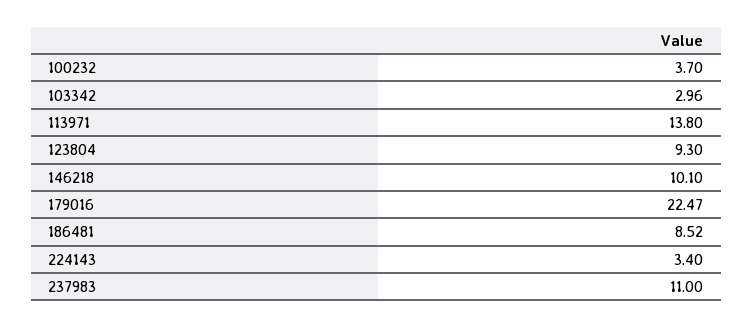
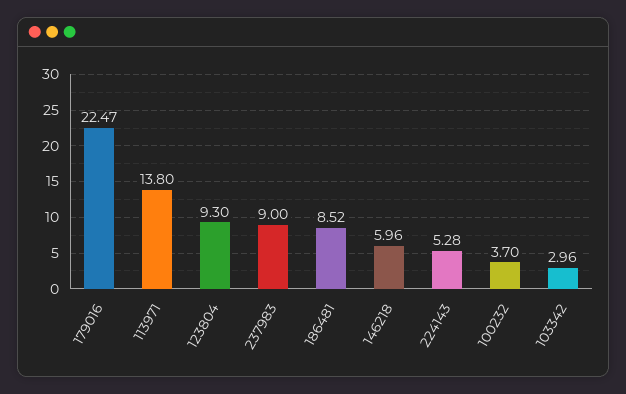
  {
    "100232": 3.7,
    "103342": 2.96,
    "113971": 13.8,
    "123804": 9.3,
-   "146218": 10.1,
+   "146218": 5.96,
    "179016": 22.47,
    "186481": 8.52,
-   "224143": 3.4,
+   "224143": 5.28,
-   "237983": 11
+   "237983": 9
  }

